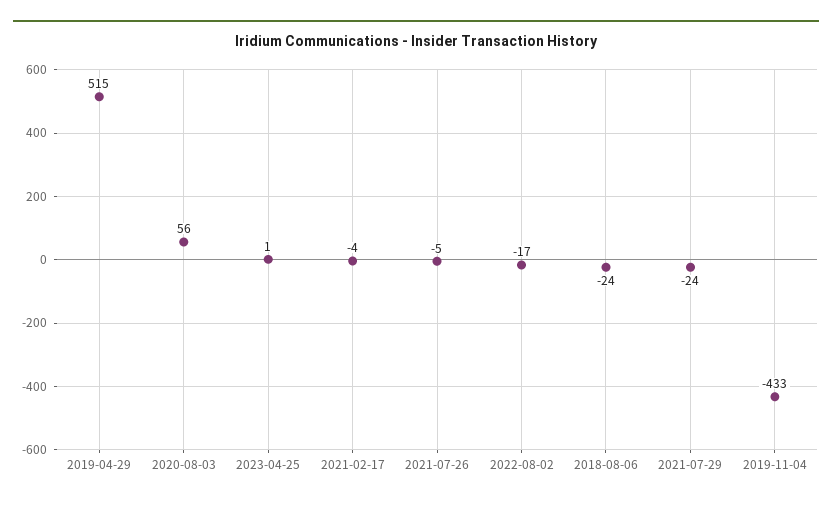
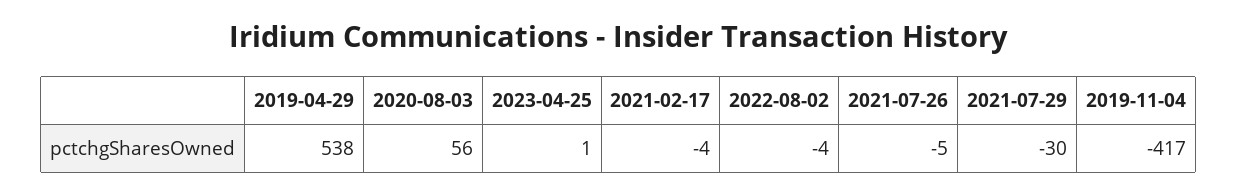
  {
-   "2019-04-29": 515,
+   "2019-04-29": 538,
    "2020-08-03": 56,
    "2023-04-25": 1,
    "2021-02-17": -4,
    "2021-07-26": -5,
-   "2022-08-02": -17,
+   "2022-08-02": -4,
-   "2018-08-06": -24,
-   "2021-07-29": -24,
+   "2021-07-29": -30,
-   "2019-11-04": -433
+   "2019-11-04": -417
  }

